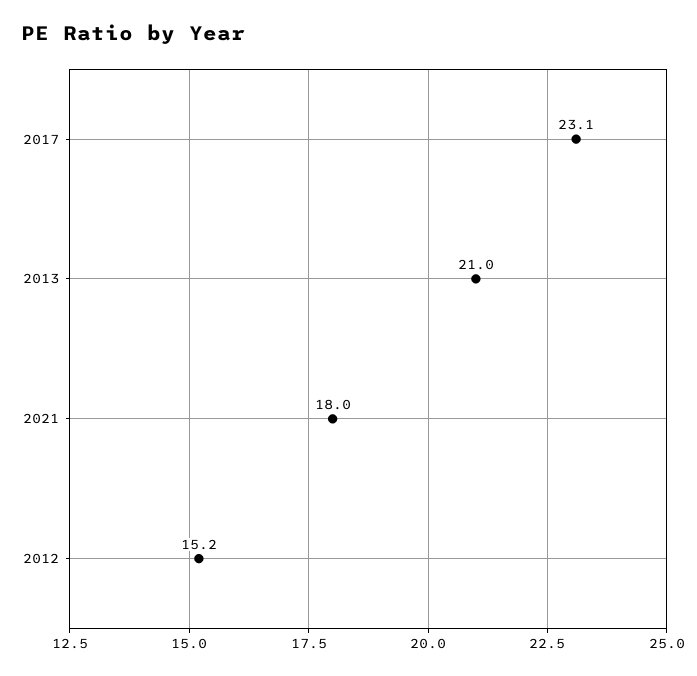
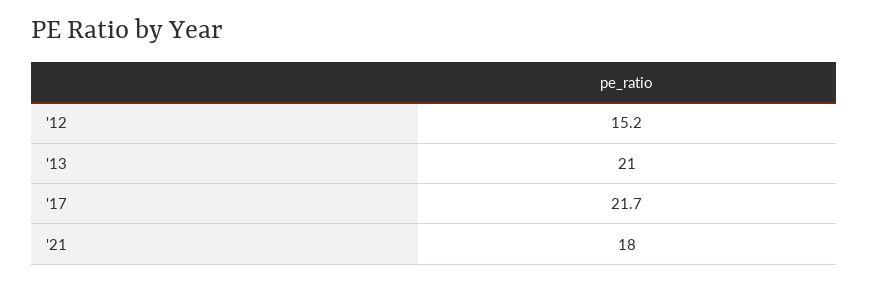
  {
-   "2017": 23.1,
+   "2017": 21.7,
    "2013": 21,
    "2021": 18,
    "2012": 15.2
  }

